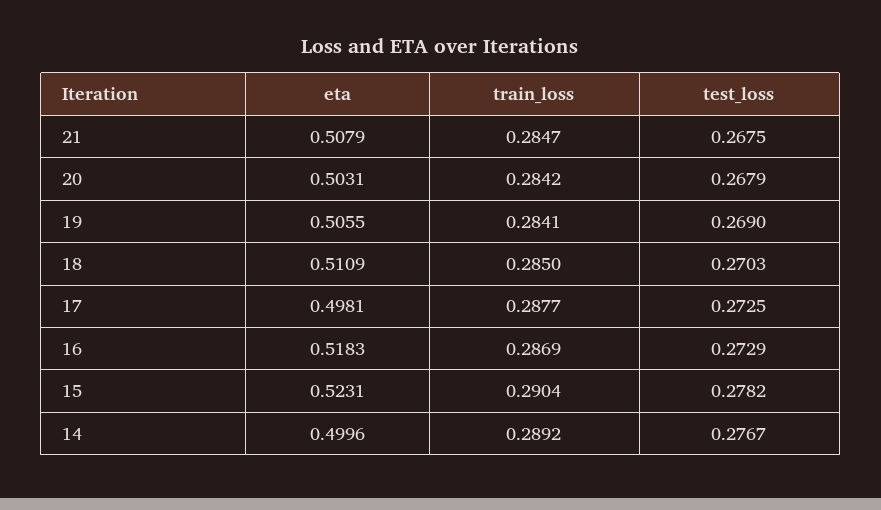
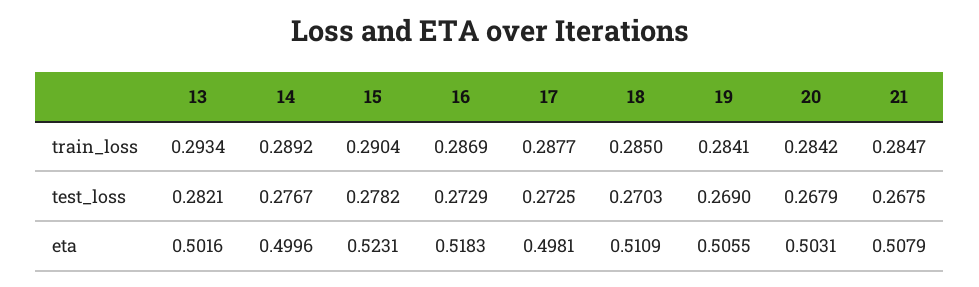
  {
    "eta": {
      "21": 0.5079,
      "20": 0.5031,
      "19": 0.5055,
      "18": 0.5109,
      "17": 0.4981,
      "16": 0.5183,
      "15": 0.5231,
-     "14": 0.4996
+     "14": 0.4996,
+     "13": 0.5016
    },
    "train_loss": {
      "21": 0.2847,
      "20": 0.2842,
      "19": 0.2841,
      "18": 0.285,
      "17": 0.2877,
      "16": 0.2869,
      "15": 0.2904,
-     "14": 0.2892
+     "14": 0.2892,
+     "13": 0.2934
    },
    "test_loss": {
      "21": 0.2675,
      "20": 0.2679,
      "19": 0.269,
      "18": 0.2703,
      "17": 0.2725,
      "16": 0.2729,
      "15": 0.2782,
-     "14": 0.2767
+     "14": 0.2767,
+     "13": 0.2821
    }
  }

